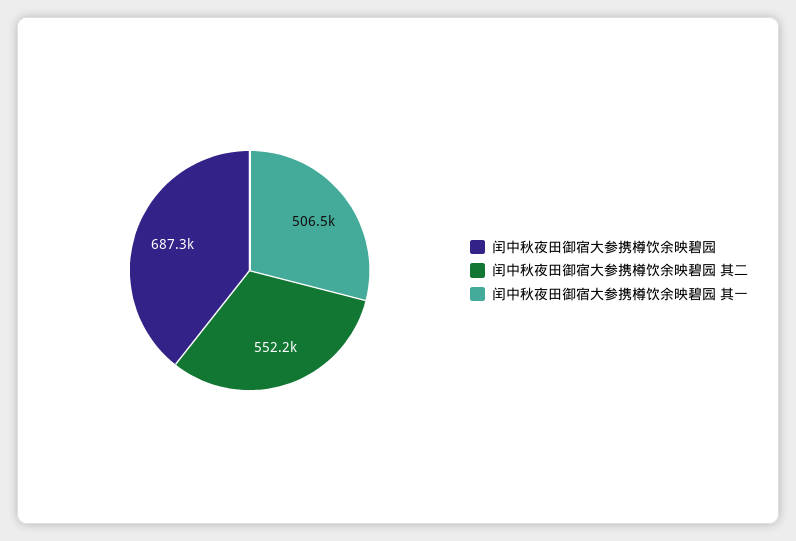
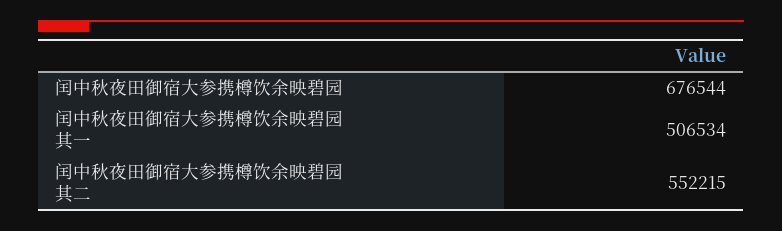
  {
-   "闰中秋夜田御宿大参携樽饮余映碧园": 687300,
+   "闰中秋夜田御宿大参携樽饮余映碧园": 676544,
    "闰中秋夜田御宿大参携樽饮余映碧园 其二": 552215,
    "闰中秋夜田御宿大参携樽饮余映碧园 其一": 506534
  }

